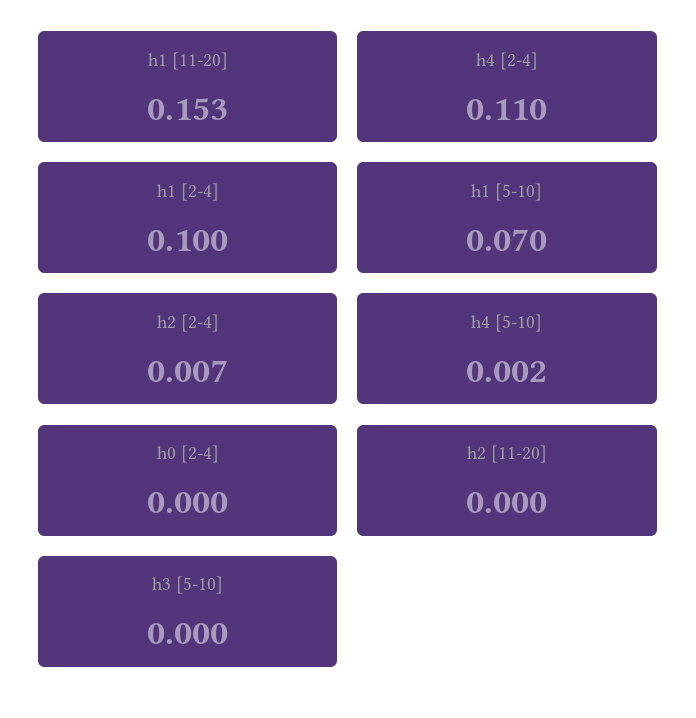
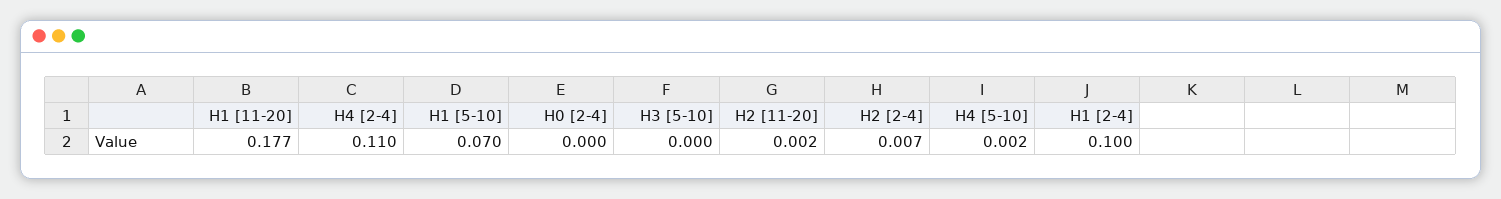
  {
-   "h1 [11-20]": 0.153,
+   "h1 [11-20]": 0.177,
    "h4 [2-4]": 0.11,
    "h1 [2-4]": 0.1,
    "h1 [5-10]": 0.07,
    "h2 [2-4]": 0.007,
    "h4 [5-10]": 0.002,
    "h0 [2-4]": 0,
-   "h2 [11-20]": 0,
+   "h2 [11-20]": 0.002,
    "h3 [5-10]": 0
  }

